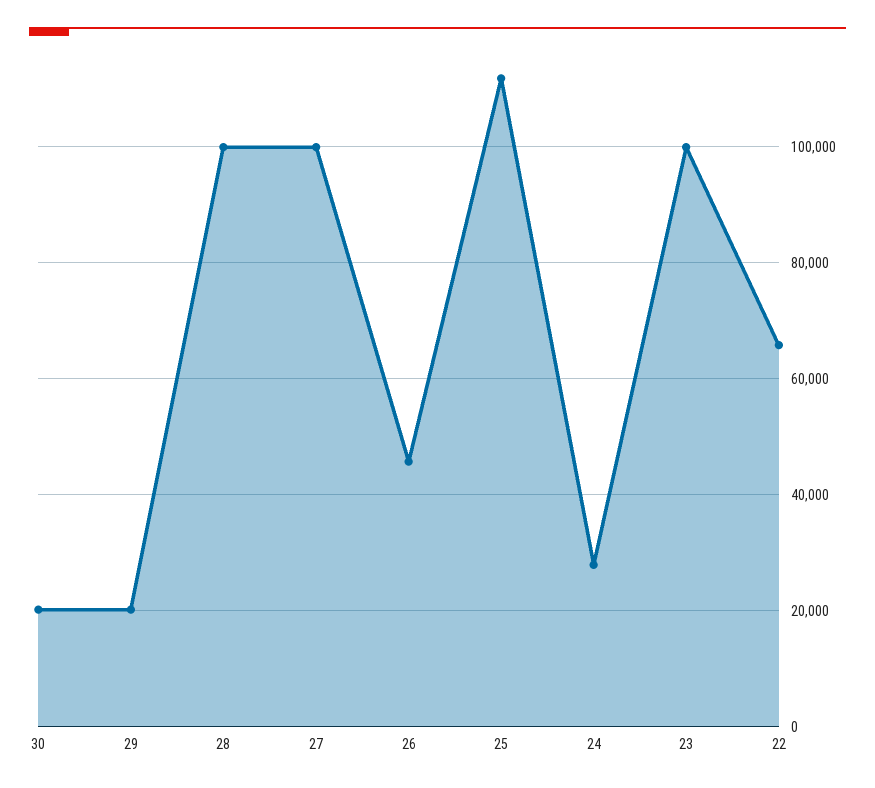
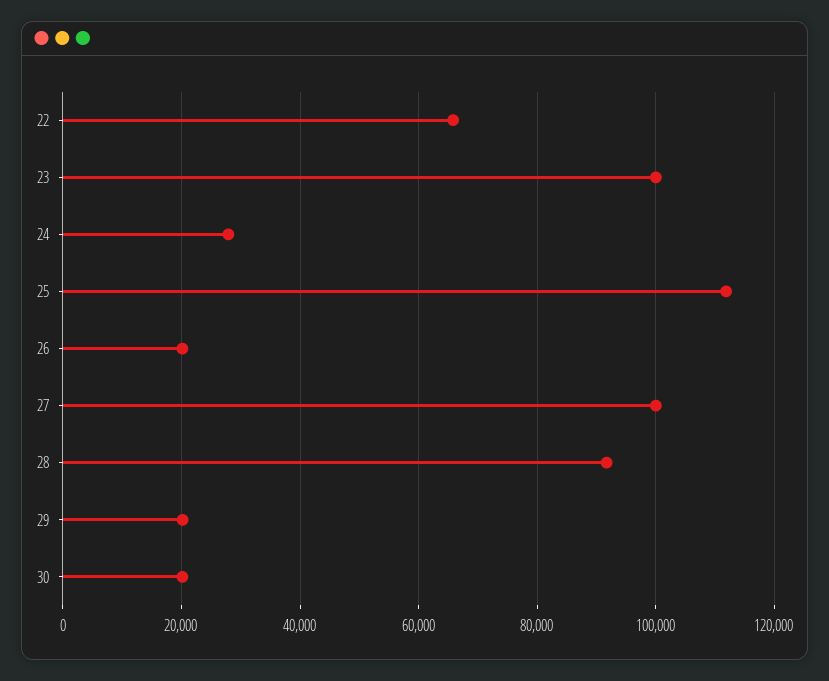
  {
    "30": 20000,
    "29": 20000,
-   "28": 100000,
+   "28": 92000,
    "27": 100000,
-   "26": 46000,
+   "26": 20000,
    "25": 112000,
    "24": 28000,
    "23": 100000,
    "22": 66000
  }

